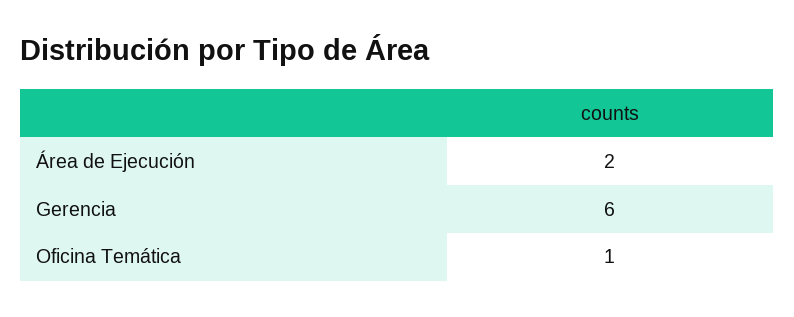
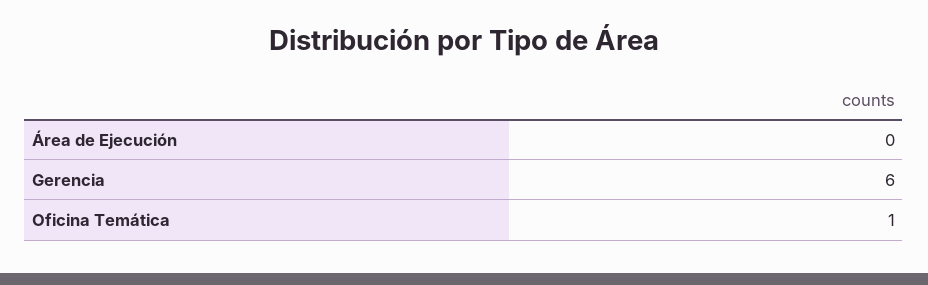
  {
-   "Área de Ejecución": 2,
+   "Área de Ejecución": 0,
    "Gerencia": 6,
    "Oficina Temática": 1
  }

